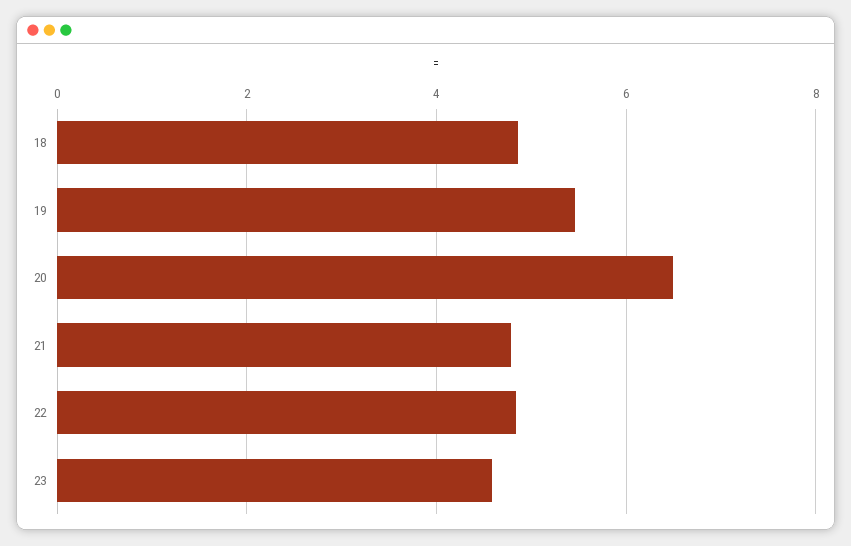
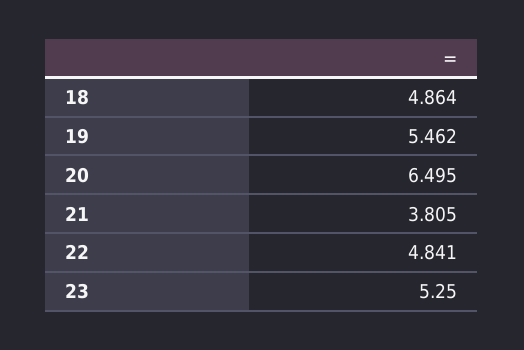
  {
    "18": 4.864,
    "19": 5.462,
    "20": 6.495,
-   "21": 4.8,
+   "21": 3.805,
    "22": 4.841,
-   "23": 4.6
+   "23": 5.25
  }

